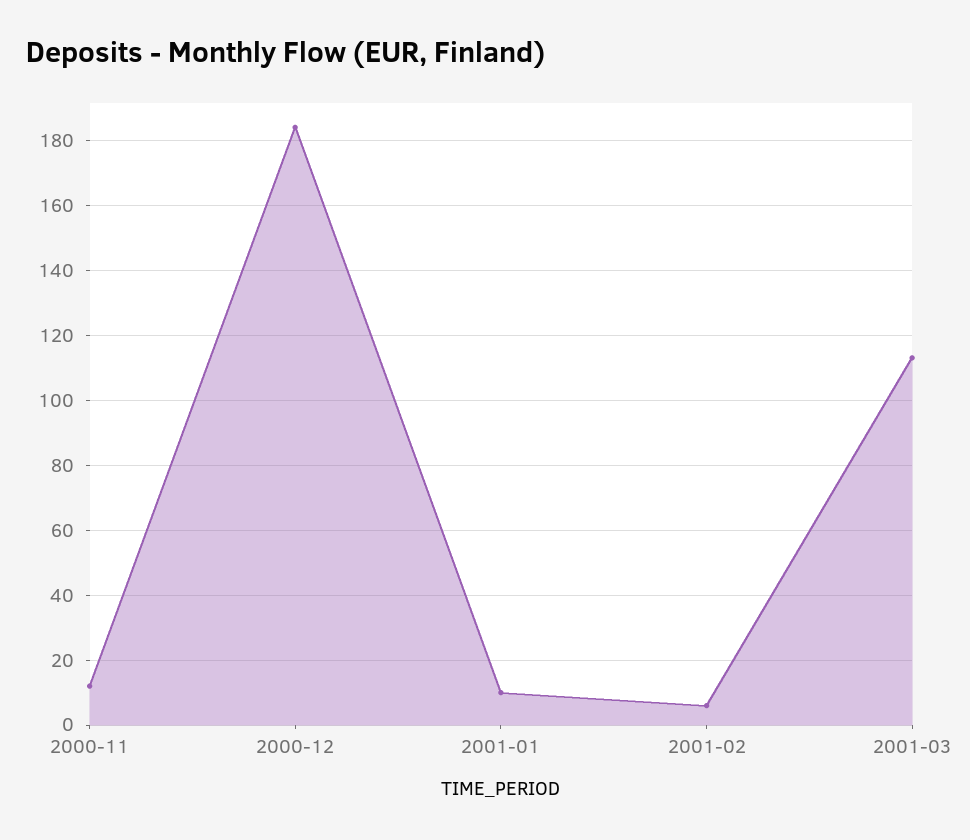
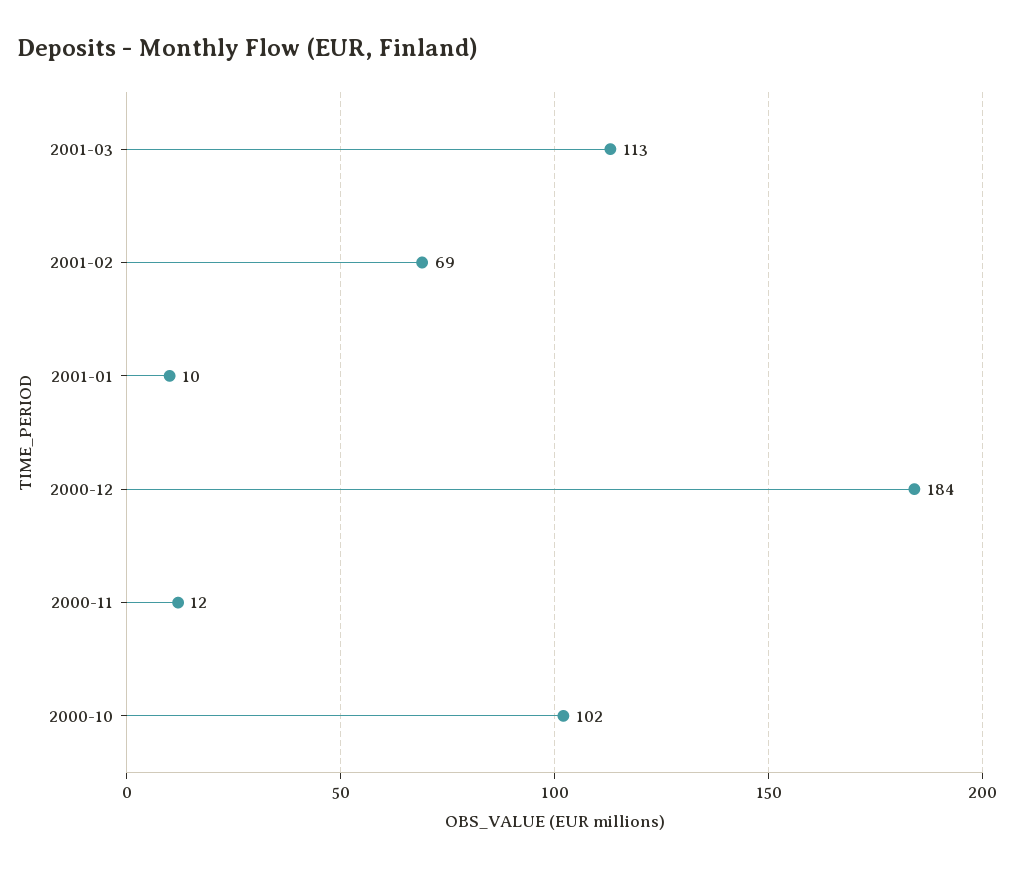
  {
    "2000-11": 12,
    "2000-12": 184,
    "2001-01": 10,
-   "2001-02": 5,
+   "2001-02": 69,
-   "2001-03": 113
+   "2001-03": 113,
+   "2000-10": 102
  }

